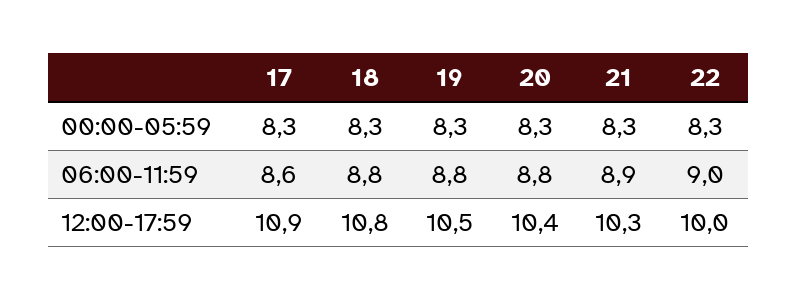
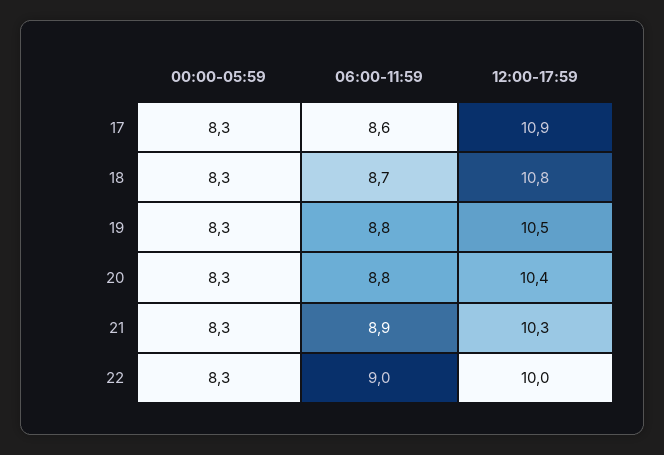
  {
    "17": {
      "00:00-05:59": 8.3,
      "06:00-11:59": 8.6,
      "12:00-17:59": 10.9
    },
    "18": {
      "00:00-05:59": 8.3,
-     "06:00-11:59": 8.8,
+     "06:00-11:59": 8.7,
      "12:00-17:59": 10.8
    },
    "19": {
      "00:00-05:59": 8.3,
      "06:00-11:59": 8.8,
      "12:00-17:59": 10.5
    },
    "20": {
      "00:00-05:59": 8.3,
      "06:00-11:59": 8.8,
      "12:00-17:59": 10.4
    },
    "21": {
      "00:00-05:59": 8.3,
      "06:00-11:59": 8.9,
      "12:00-17:59": 10.3
    },
    "22": {
      "00:00-05:59": 8.3,
      "06:00-11:59": 9,
      "12:00-17:59": 10
    }
  }

